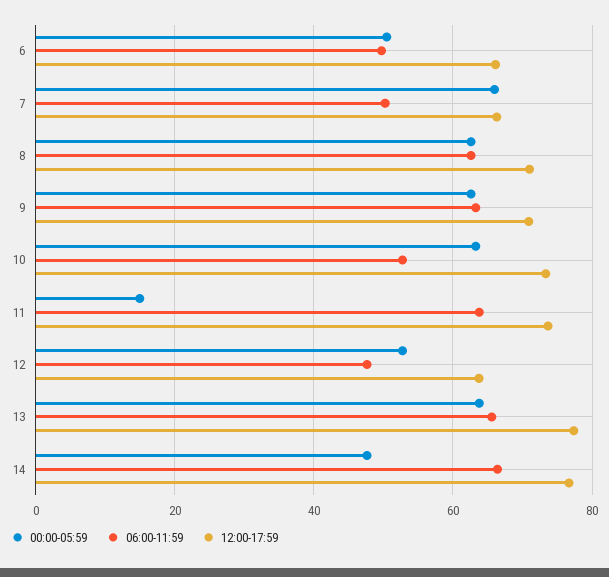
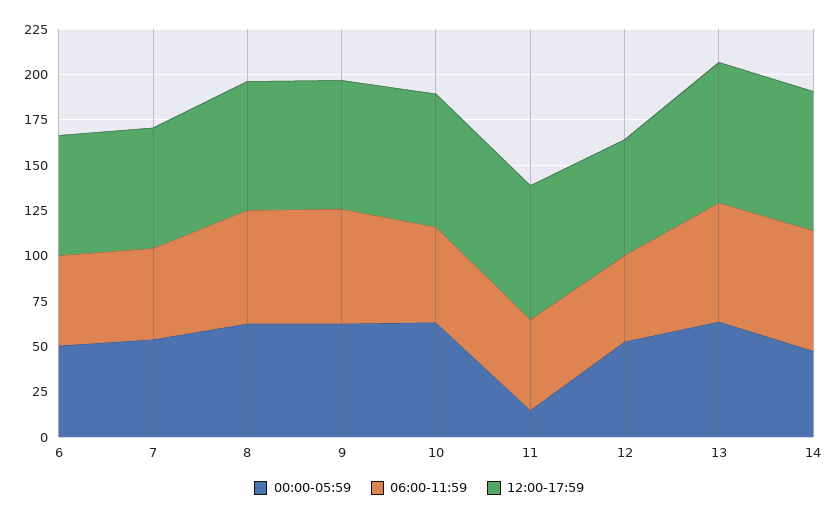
  {
    "00:00-05:59": {
      "6": 50,
-     "7": 66,
+     "7": 55,
      "8": 62,
      "9": 62,
      "10": 64,
      "11": 16,
      "12": 52,
      "13": 64,
      "14": 48
    },
    "06:00-11:59": {
      "6": 50,
      "7": 50,
      "8": 62,
      "9": 64,
      "10": 52,
-     "11": 64,
+     "11": 50,
      "12": 48,
      "13": 66,
      "14": 66
    },
    "12:00-17:59": {
      "6": 66,
      "7": 66,
      "8": 72,
      "9": 70,
      "10": 74,
      "11": 74,
      "12": 64,
      "13": 78,
      "14": 76
    }
  }

